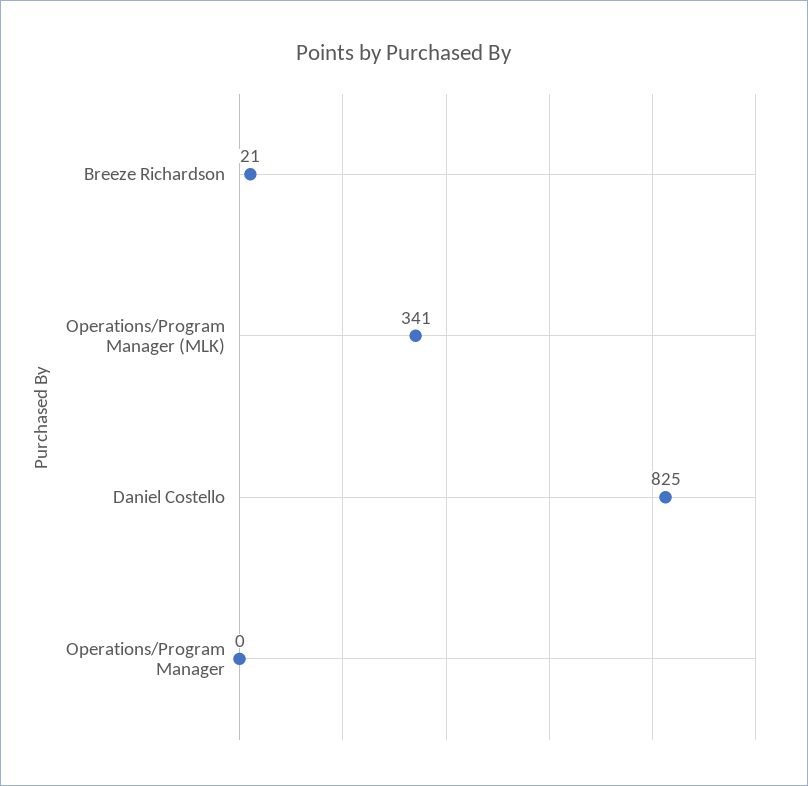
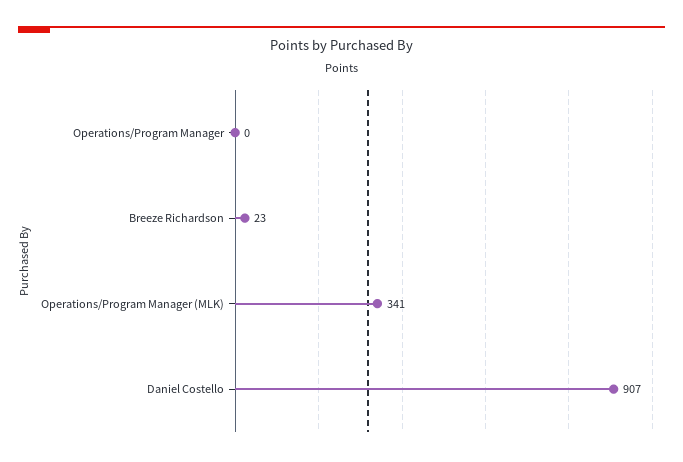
  {
-   "Breeze Richardson": 21,
+   "Breeze Richardson": 23,
    "Operations/Program Manager (MLK)": 341,
-   "Daniel Costello": 825,
+   "Daniel Costello": 907,
    "Operations/Program Manager": 0
  }

